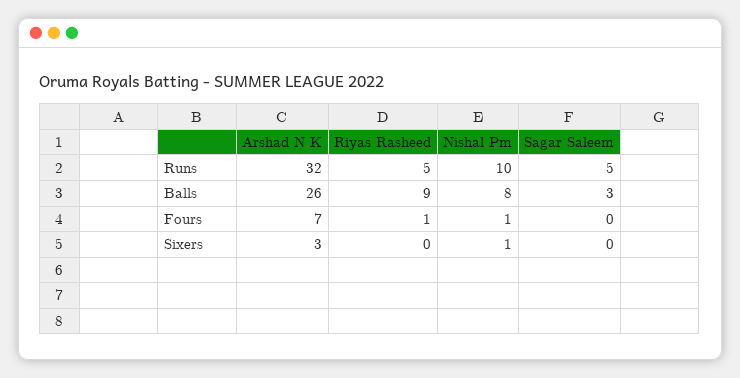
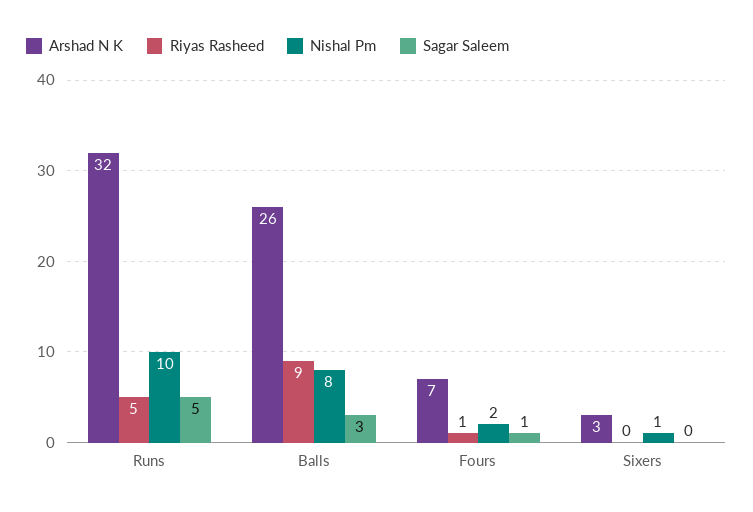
  {
    "Arshad N K": {
      "Runs": 32,
      "Balls": 26,
      "Fours": 7,
      "Sixers": 3
    },
    "Riyas Rasheed": {
      "Runs": 5,
      "Balls": 9,
      "Fours": 1,
      "Sixers": 0
    },
    "Nishal Pm": {
      "Runs": 10,
      "Balls": 8,
-     "Fours": 1,
+     "Fours": 2,
      "Sixers": 1
    },
    "Sagar Saleem": {
      "Runs": 5,
      "Balls": 3,
-     "Fours": 0,
+     "Fours": 1,
      "Sixers": 0
    }
  }

